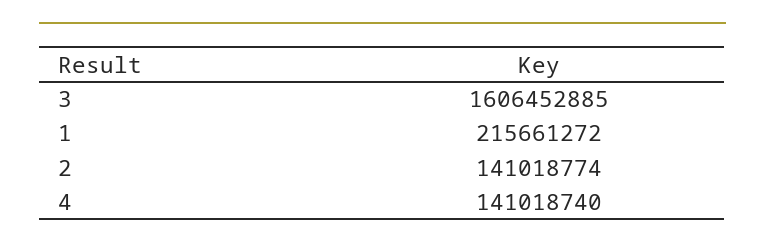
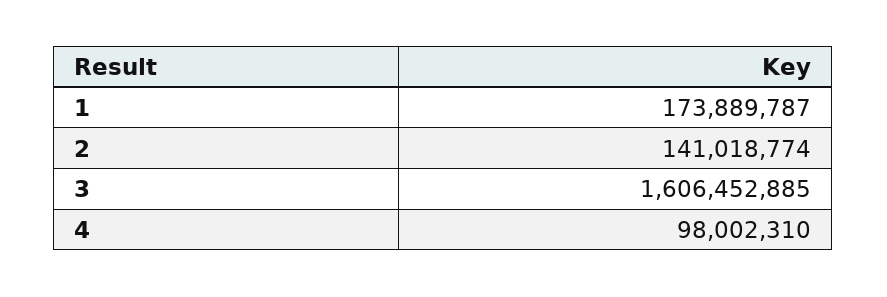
  {
    "3": 1606452885,
-   "1": 215661272,
+   "1": 173889787,
    "2": 141018774,
-   "4": 141018740
+   "4": 98002310
  }

